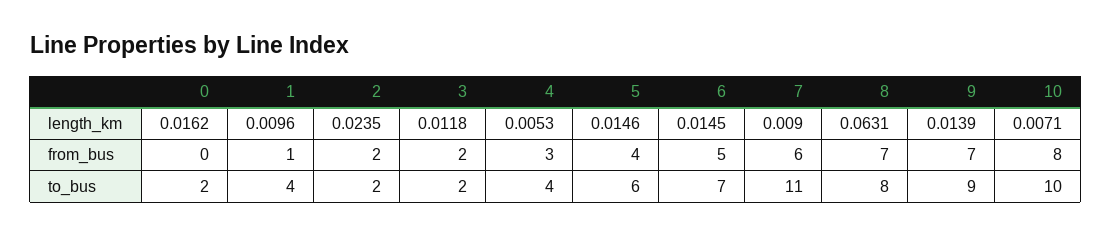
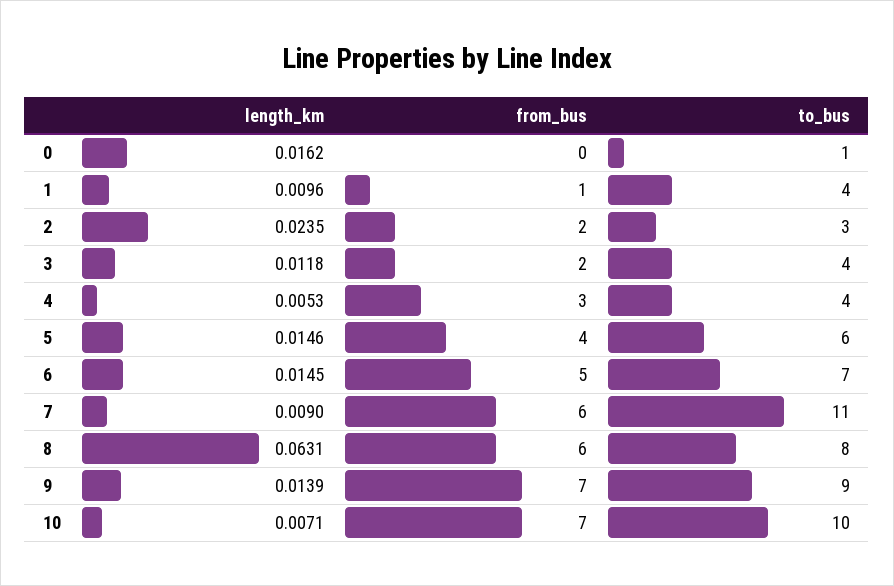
  {
    "0": {
      "length_km": 0.0162,
      "from_bus": 0,
-     "to_bus": 2
+     "to_bus": 1
    },
    "1": {
      "length_km": 0.0096,
      "from_bus": 1,
      "to_bus": 4
    },
    "2": {
      "length_km": 0.0235,
      "from_bus": 2,
-     "to_bus": 2
+     "to_bus": 3
    },
    "3": {
      "length_km": 0.0118,
      "from_bus": 2,
-     "to_bus": 2
+     "to_bus": 4
    },
    "4": {
      "length_km": 0.0053,
      "from_bus": 3,
      "to_bus": 4
    },
    "5": {
      "length_km": 0.0146,
      "from_bus": 4,
      "to_bus": 6
    },
    "6": {
      "length_km": 0.0145,
      "from_bus": 5,
      "to_bus": 7
    },
    "7": {
      "length_km": 0.009,
      "from_bus": 6,
      "to_bus": 11
    },
    "8": {
      "length_km": 0.0631,
-     "from_bus": 7,
+     "from_bus": 6,
      "to_bus": 8
    },
    "9": {
      "length_km": 0.0139,
      "from_bus": 7,
      "to_bus": 9
    },
    "10": {
      "length_km": 0.0071,
-     "from_bus": 8,
+     "from_bus": 7,
      "to_bus": 10
    }
  }

